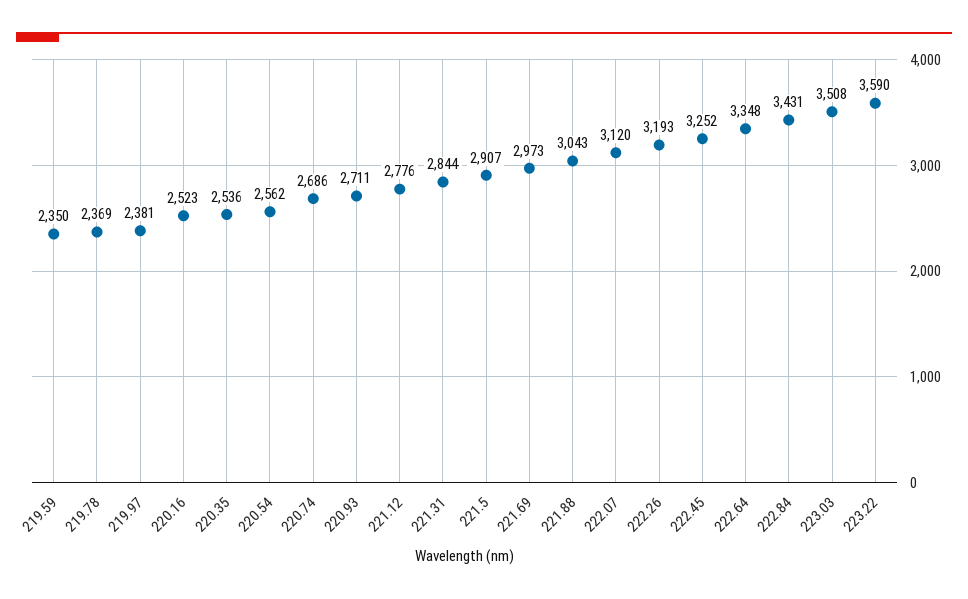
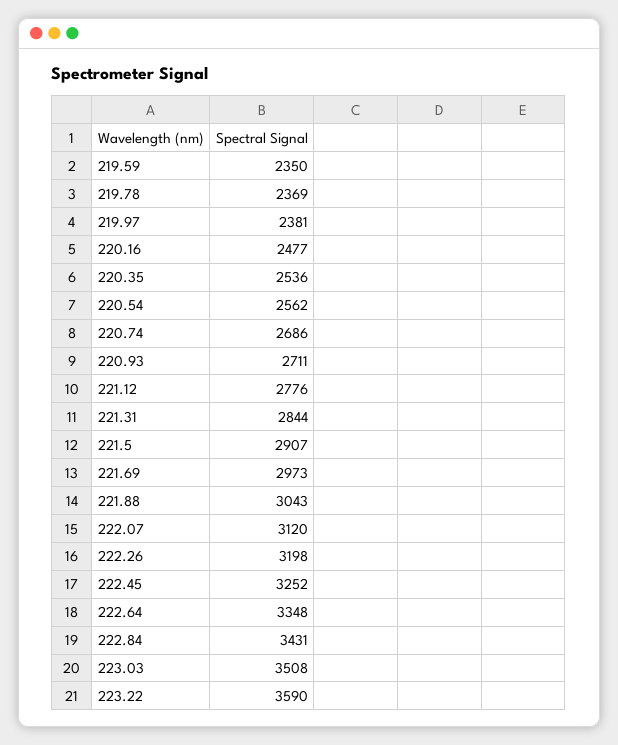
  {
    "219.59": 2350,
    "219.78": 2369,
    "219.97": 2381,
-   "220.16": 2523,
+   "220.16": 2477,
    "220.35": 2536,
    "220.54": 2562,
    "220.74": 2686,
    "220.93": 2711,
    "221.12": 2776,
    "221.31": 2844,
    "221.5": 2907,
    "221.69": 2973,
    "221.88": 3043,
    "222.07": 3120,
-   "222.26": 3193,
+   "222.26": 3198,
    "222.45": 3252,
    "222.64": 3348,
    "222.84": 3431,
    "223.03": 3508,
    "223.22": 3590
  }

